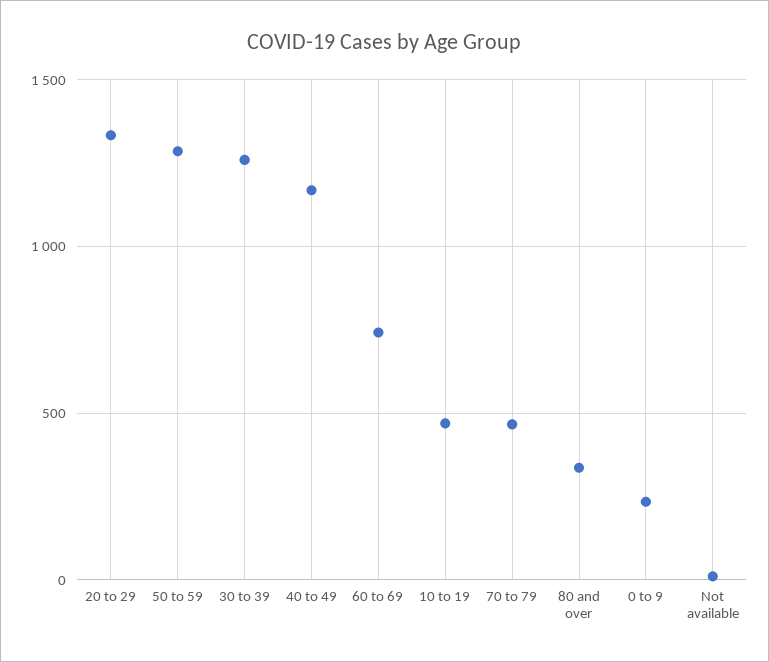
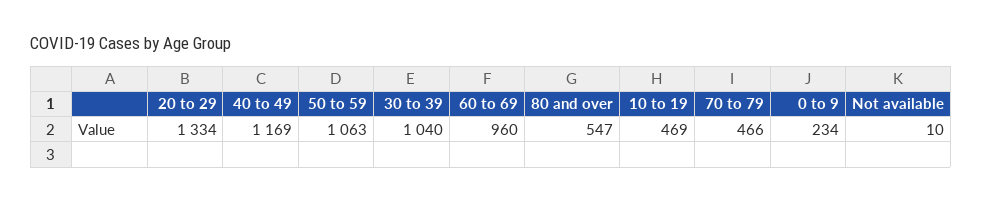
  {
    "20 to 29": 1334,
-   "50 to 59": 1300,
+   "50 to 59": 1063,
-   "30 to 39": 1250,
+   "30 to 39": 1040,
    "40 to 49": 1169,
-   "60 to 69": 750,
+   "60 to 69": 960,
    "10 to 19": 469,
    "70 to 79": 466,
-   "80 and over": 350,
+   "80 and over": 547,
    "0 to 9": 234,
    "Not available": 10
  }

